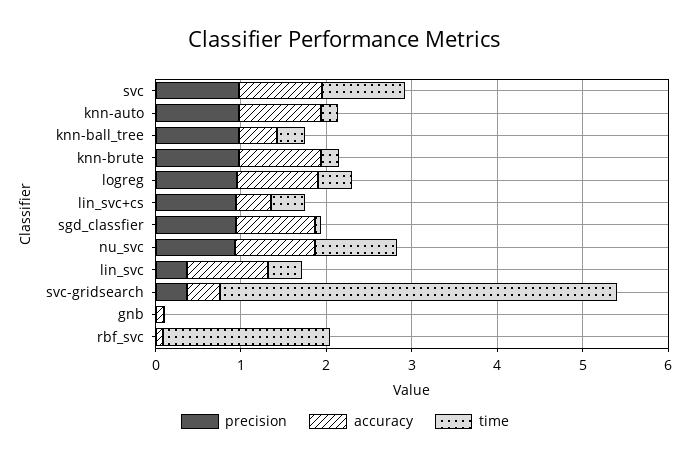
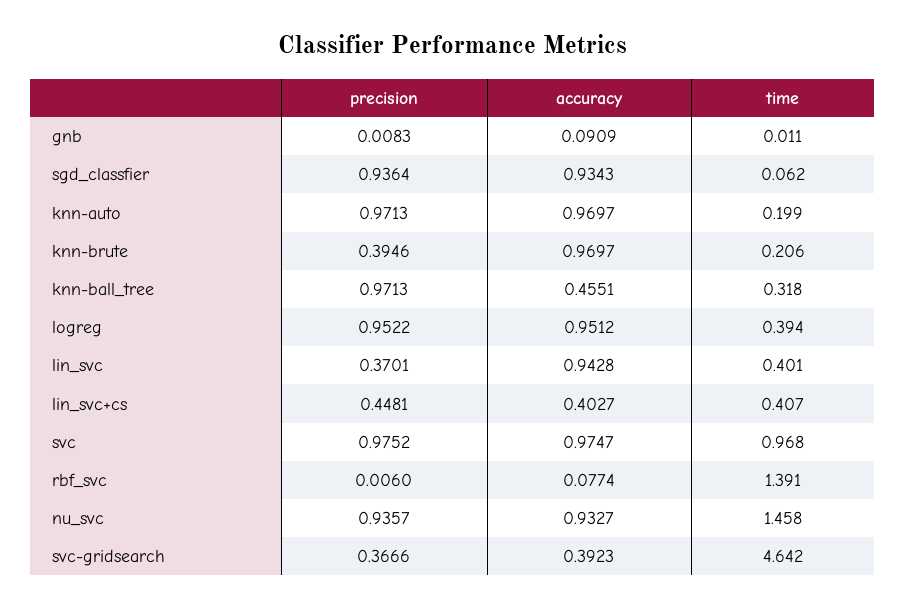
  {
    "precision": {
      "svc": 0.9752,
      "knn-auto": 0.9713,
      "knn-ball_tree": 0.9713,
-     "knn-brute": 1,
+     "knn-brute": 0.3946,
      "logreg": 0.9522,
-     "lin_svc+cs": 1,
+     "lin_svc+cs": 0.4481,
      "sgd_classfier": 0.9364,
      "nu_svc": 0.9357,
      "lin_svc": 0.3701,
      "svc-gridsearch": 0.3666,
      "gnb": 0.0083,
      "rbf_svc": 0.006
    },
    "accuracy": {
      "svc": 0.9747,
      "knn-auto": 0.9697,
      "knn-ball_tree": 0.4551,
      "knn-brute": 0.9697,
      "logreg": 0.9512,
      "lin_svc+cs": 0.4027,
      "sgd_classfier": 0.9343,
      "nu_svc": 0.9327,
      "lin_svc": 0.9428,
      "svc-gridsearch": 0.3923,
      "gnb": 0.0909,
      "rbf_svc": 0.0774
    },
    "time": {
      "svc": 0.968,
      "knn-auto": 0.199,
      "knn-ball_tree": 0.318,
      "knn-brute": 0.206,
      "logreg": 0.394,
      "lin_svc+cs": 0.407,
      "sgd_classfier": 0.062,
-     "nu_svc": 1,
+     "nu_svc": 1.458,
      "lin_svc": 0.401,
      "svc-gridsearch": 4.642,
      "gnb": 0.011,
-     "rbf_svc": 2
+     "rbf_svc": 1.391
    }
  }

